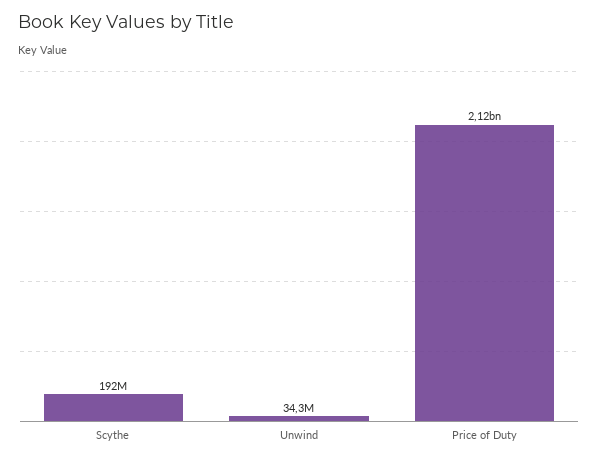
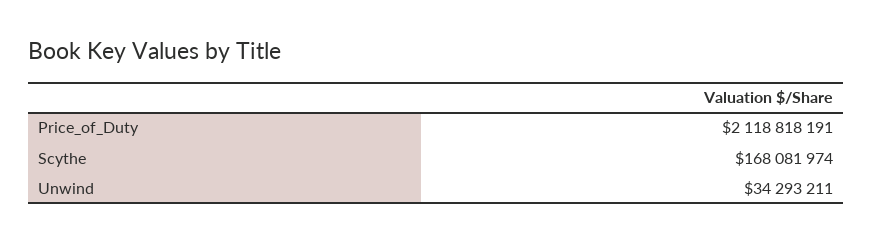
  {
-   "Scythe": 192000000,
+   "Scythe": 168081974,
    "Unwind": 34293211,
    "Price of Duty": 2118818191
  }

